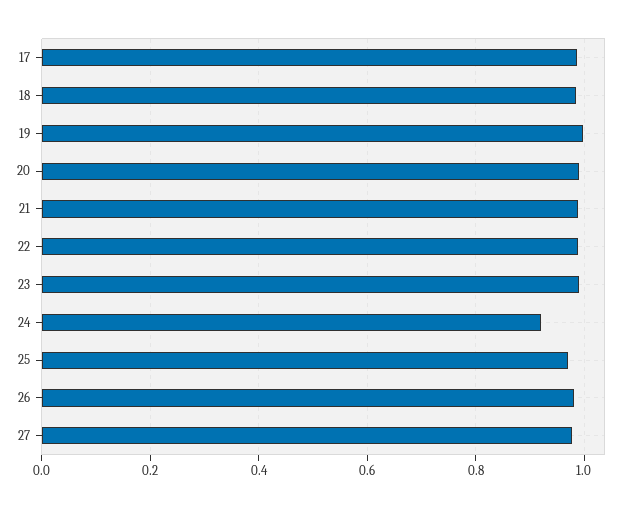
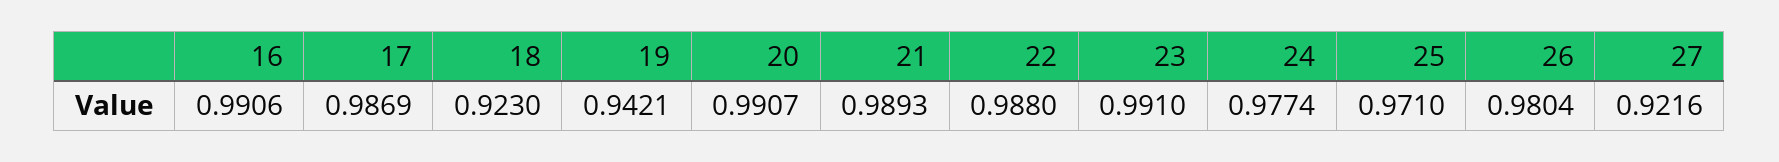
  {
    "17": 0.9869,
-   "18": 0.98,
+   "18": 0.923,
-   "19": 1,
+   "19": 0.9421,
    "20": 0.9907,
    "21": 0.9893,
    "22": 0.988,
    "23": 0.991,
-   "24": 0.92,
+   "24": 0.9774,
    "25": 0.971,
    "26": 0.9804,
-   "27": 0.98
+   "27": 0.9216,
+   "16": 0.9906
  }

